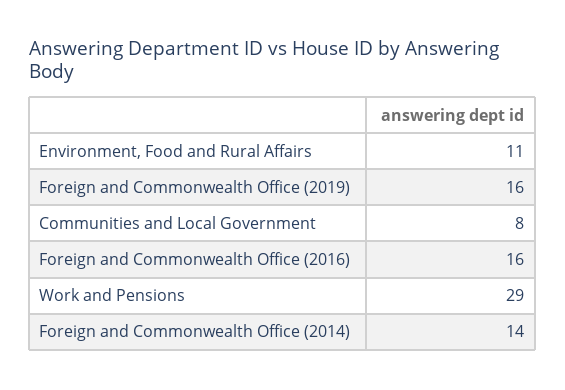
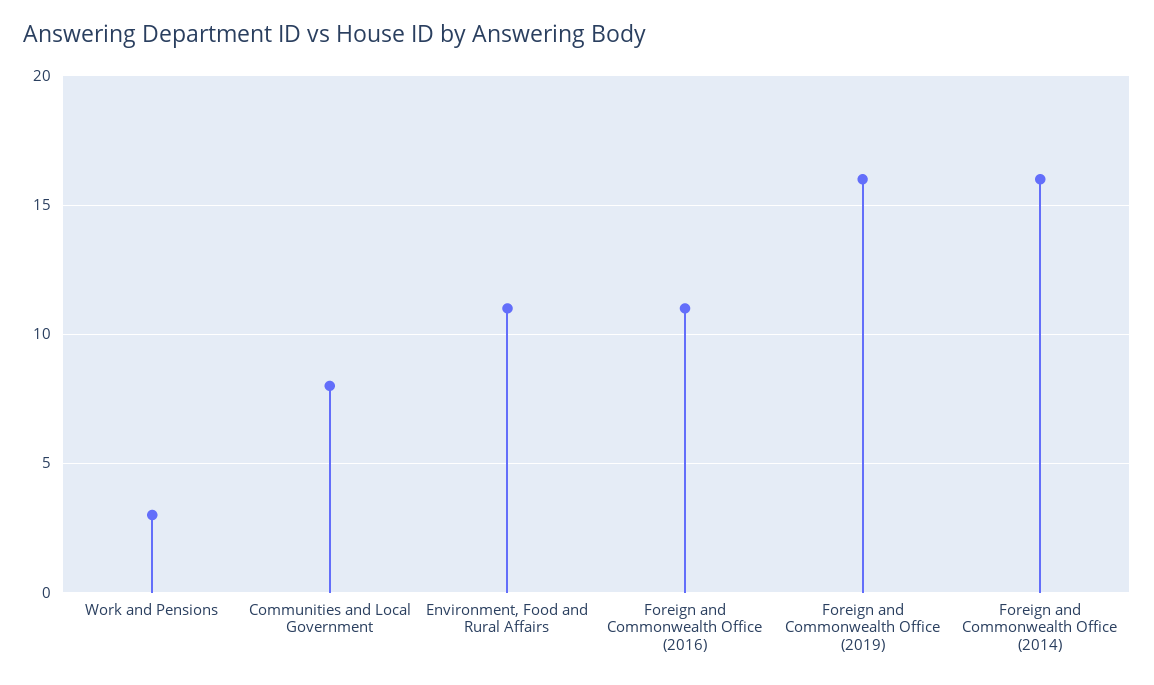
  {
    "Environment, Food and Rural Affairs": 11,
    "Foreign and Commonwealth Office (2019)": 16,
    "Communities and Local Government": 8,
-   "Foreign and Commonwealth Office (2016)": 16,
+   "Foreign and Commonwealth Office (2016)": 11,
-   "Work and Pensions": 29,
+   "Work and Pensions": 3,
-   "Foreign and Commonwealth Office (2014)": 14
+   "Foreign and Commonwealth Office (2014)": 16
  }

